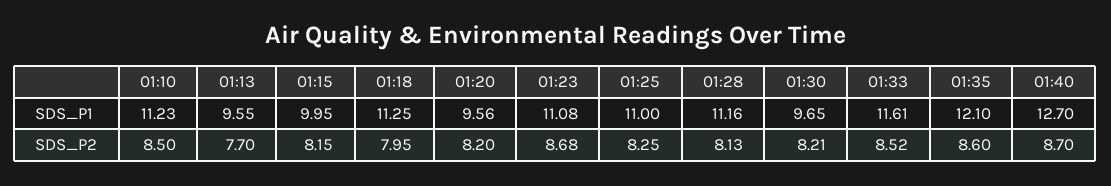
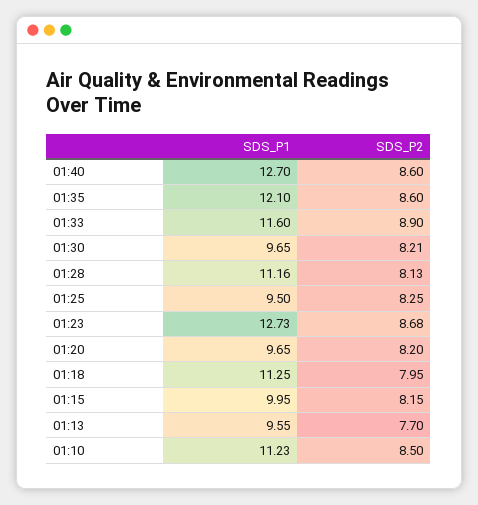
  {
    "01:10": {
      "SDS_P1": 11.23,
      "SDS_P2": 8.5
    },
    "01:13": {
      "SDS_P1": 9.55,
      "SDS_P2": 7.7
    },
    "01:15": {
      "SDS_P1": 9.95,
      "SDS_P2": 8.15
    },
    "01:18": {
      "SDS_P1": 11.25,
      "SDS_P2": 7.95
    },
    "01:20": {
-     "SDS_P1": 9.56,
+     "SDS_P1": 9.65,
      "SDS_P2": 8.2
    },
    "01:23": {
-     "SDS_P1": 11.08,
+     "SDS_P1": 12.73,
      "SDS_P2": 8.68
    },
    "01:25": {
-     "SDS_P1": 11,
+     "SDS_P1": 9.5,
      "SDS_P2": 8.25
    },
    "01:28": {
      "SDS_P1": 11.16,
      "SDS_P2": 8.13
    },
    "01:30": {
      "SDS_P1": 9.65,
      "SDS_P2": 8.21
    },
    "01:33": {
-     "SDS_P1": 11.61,
+     "SDS_P1": 11.6,
-     "SDS_P2": 8.52
+     "SDS_P2": 8.9
    },
    "01:35": {
      "SDS_P1": 12.1,
      "SDS_P2": 8.6
    },
    "01:40": {
      "SDS_P1": 12.7,
-     "SDS_P2": 8.7
+     "SDS_P2": 8.6
    }
  }

